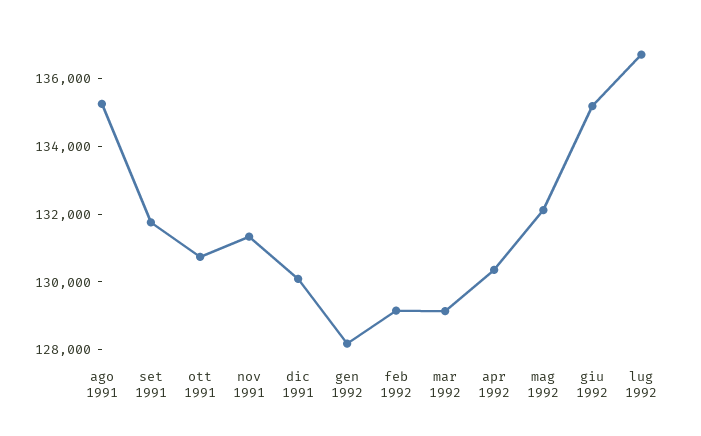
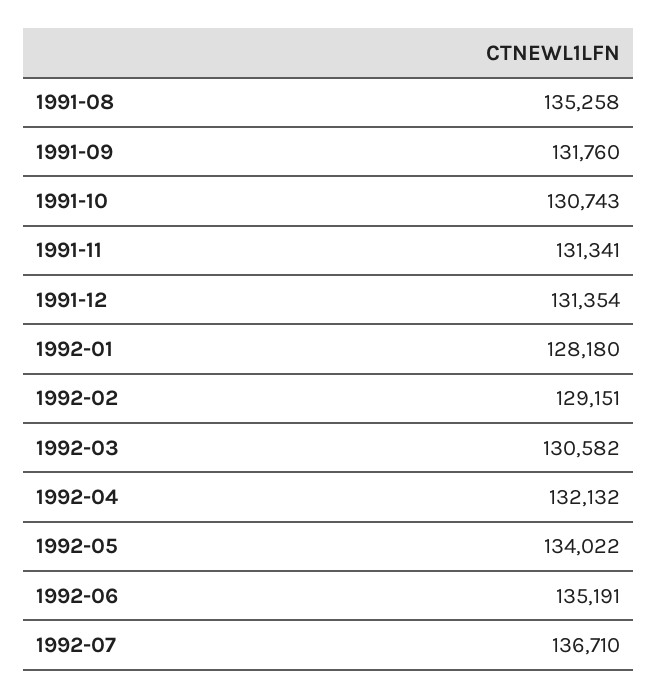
  {
    "ago 1991": 135258,
    "set 1991": 131760,
    "ott 1991": 130743,
    "nov 1991": 131341,
-   "dic 1991": 130000,
+   "dic 1991": 131354,
    "gen 1992": 128180,
    "feb 1992": 129151,
-   "mar 1992": 129000,
+   "mar 1992": 130582,
-   "apr 1992": 130500,
+   "apr 1992": 132132,
-   "mag 1992": 132000,
+   "mag 1992": 134022,
    "giu 1992": 135191,
    "lug 1992": 136710
  }

